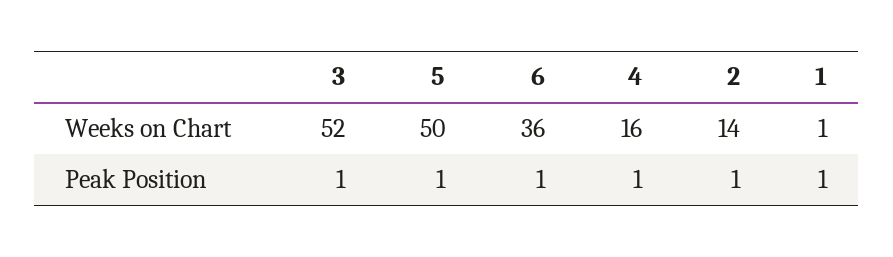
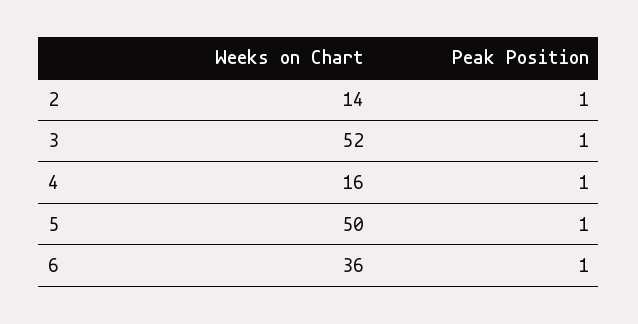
  {
    "3": {
      "Weeks on Chart": 52,
      "Peak Position": 1
    },
    "5": {
      "Weeks on Chart": 50,
      "Peak Position": 1
    },
    "6": {
      "Weeks on Chart": 36,
      "Peak Position": 1
    },
    "4": {
      "Weeks on Chart": 16,
      "Peak Position": 1
    },
    "2": {
      "Weeks on Chart": 14,
      "Peak Position": 1
-   },
+   }
-   "1": {
-     "Weeks on Chart": 1,
-     "Peak Position": 1
-   }
  }

